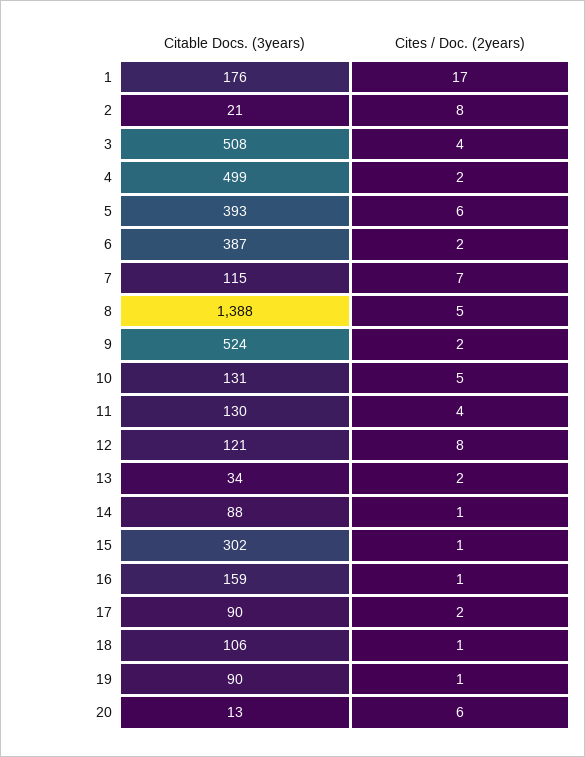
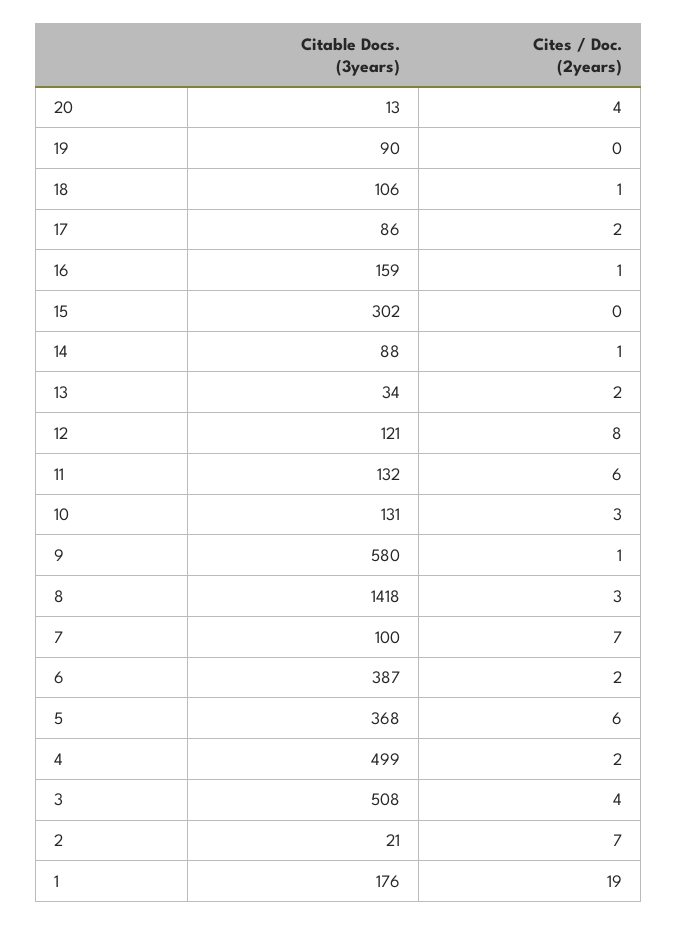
  {
    "Citable Docs. (3years)": {
      "1": 176,
      "2": 21,
      "3": 508,
      "4": 499,
-     "5": 393,
+     "5": 368,
      "6": 387,
-     "7": 115,
+     "7": 100,
-     "8": 1388,
+     "8": 1418,
-     "9": 524,
+     "9": 580,
      "10": 131,
-     "11": 130,
+     "11": 132,
      "12": 121,
      "13": 34,
      "14": 88,
      "15": 302,
      "16": 159,
-     "17": 90,
+     "17": 86,
      "18": 106,
      "19": 90,
      "20": 13
    },
    "Cites / Doc. (2years)": {
-     "1": 17,
+     "1": 19,
-     "2": 8,
+     "2": 7,
      "3": 4,
      "4": 2,
      "5": 6,
      "6": 2,
      "7": 7,
-     "8": 5,
+     "8": 3,
-     "9": 2,
+     "9": 1,
-     "10": 5,
+     "10": 3,
-     "11": 4,
+     "11": 6,
      "12": 8,
      "13": 2,
      "14": 1,
-     "15": 1,
+     "15": 0,
      "16": 1,
      "17": 2,
      "18": 1,
-     "19": 1,
+     "19": 0,
-     "20": 6
+     "20": 4
    }
  }

